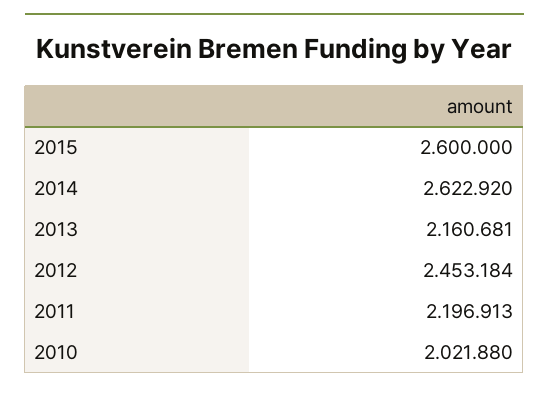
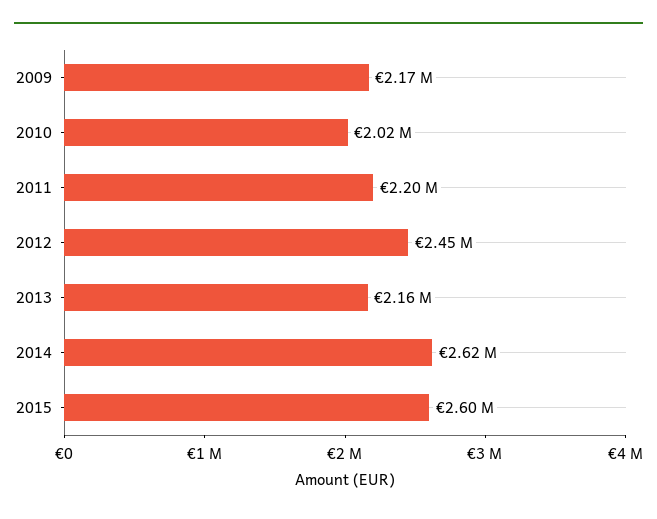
  {
    "2015": 2600000,
    "2014": 2622920,
    "2013": 2160681,
    "2012": 2453184,
    "2011": 2196913,
-   "2010": 2021880
+   "2010": 2021880,
+   "2009": 2170000
  }

